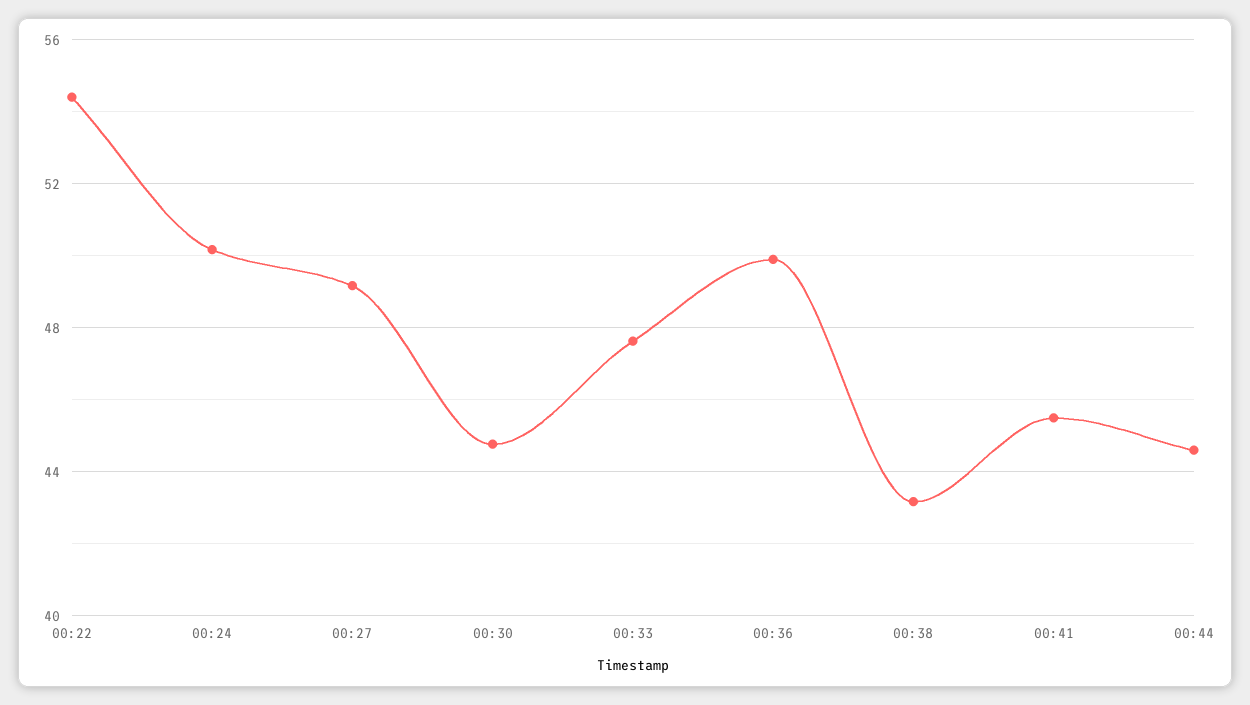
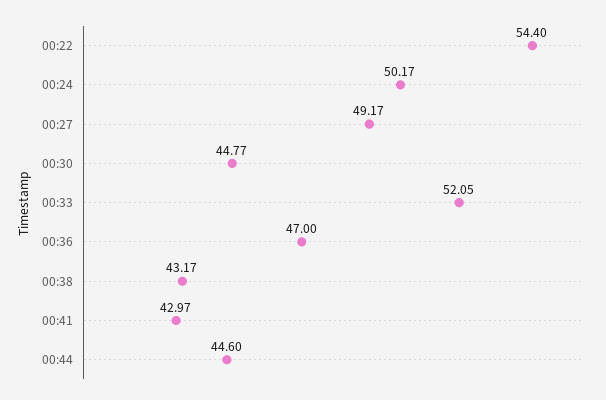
  {
    "00:22": 54.4,
    "00:24": 50.17,
    "00:27": 49.17,
    "00:30": 44.77,
-   "00:33": 47.5,
+   "00:33": 52.05,
-   "00:36": 50,
+   "00:36": 47,
    "00:38": 43.17,
-   "00:41": 45.5,
+   "00:41": 42.97,
    "00:44": 44.6
  }

